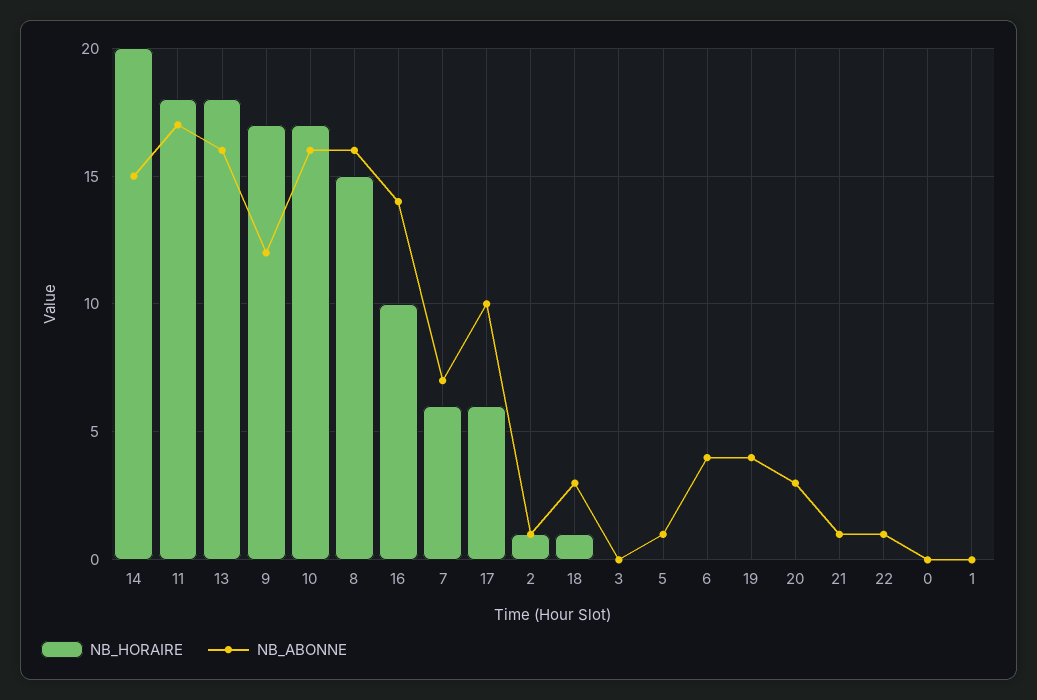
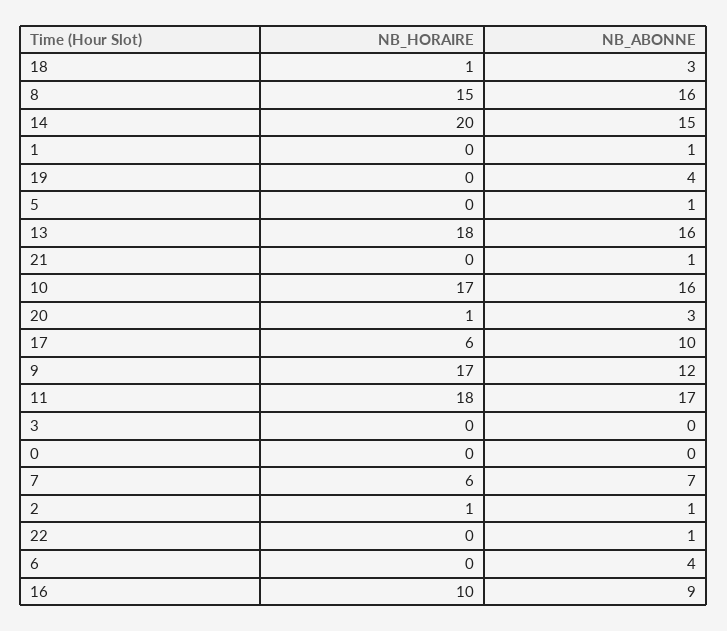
  {
    "NB_HORAIRE": {
      "14": 20,
      "11": 18,
      "13": 18,
      "9": 17,
      "10": 17,
      "8": 15,
      "16": 10,
      "7": 6,
      "17": 6,
      "2": 1,
      "18": 1,
      "3": 0,
      "5": 0,
      "6": 0,
      "19": 0,
-     "20": 0,
+     "20": 1,
      "21": 0,
      "22": 0,
      "0": 0,
      "1": 0
    },
    "NB_ABONNE": {
      "14": 15,
      "11": 17,
      "13": 16,
      "9": 12,
      "10": 16,
      "8": 16,
-     "16": 14,
+     "16": 9,
      "7": 7,
      "17": 10,
      "2": 1,
      "18": 3,
      "3": 0,
      "5": 1,
      "6": 4,
      "19": 4,
      "20": 3,
      "21": 1,
      "22": 1,
      "0": 0,
-     "1": 0
+     "1": 1
    }
  }

